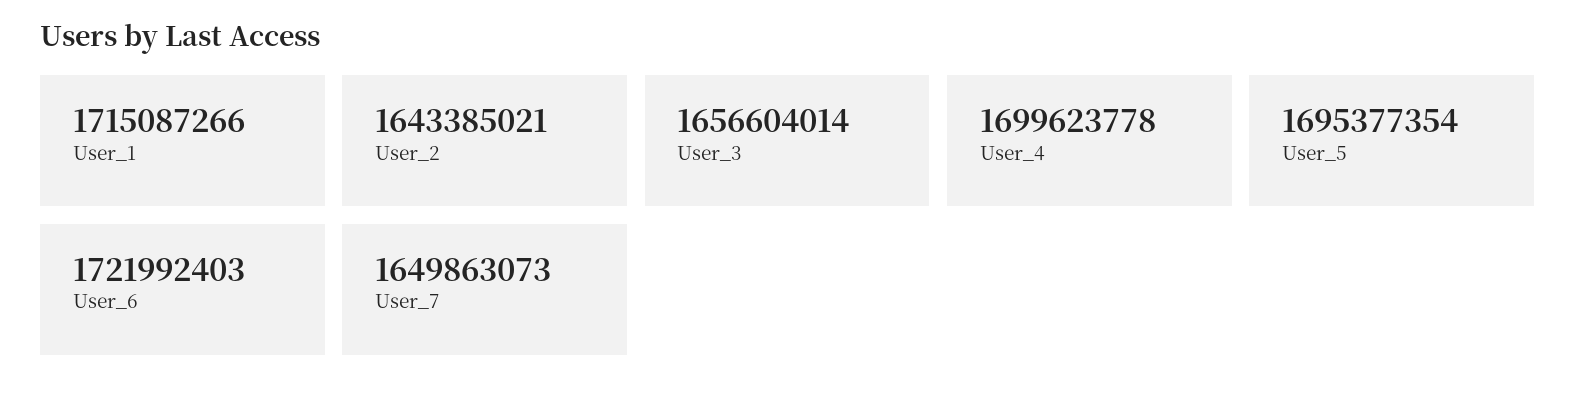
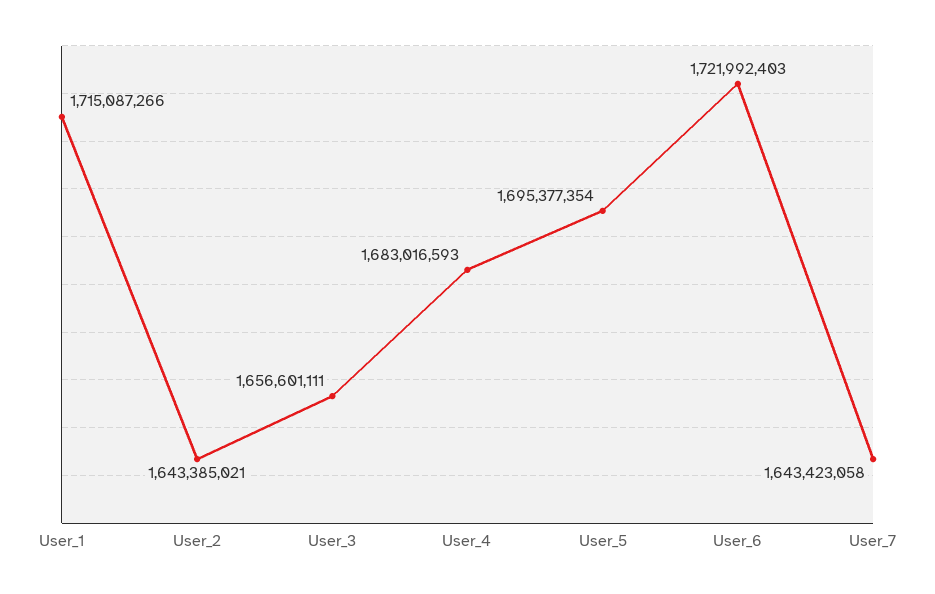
  {
    "User_1": 1715087266,
    "User_2": 1643385021,
-   "User_3": 1656604014,
+   "User_3": 1656601111,
-   "User_4": 1699623778,
+   "User_4": 1683016593,
    "User_5": 1695377354,
    "User_6": 1721992403,
-   "User_7": 1649863073
+   "User_7": 1643423058
  }

